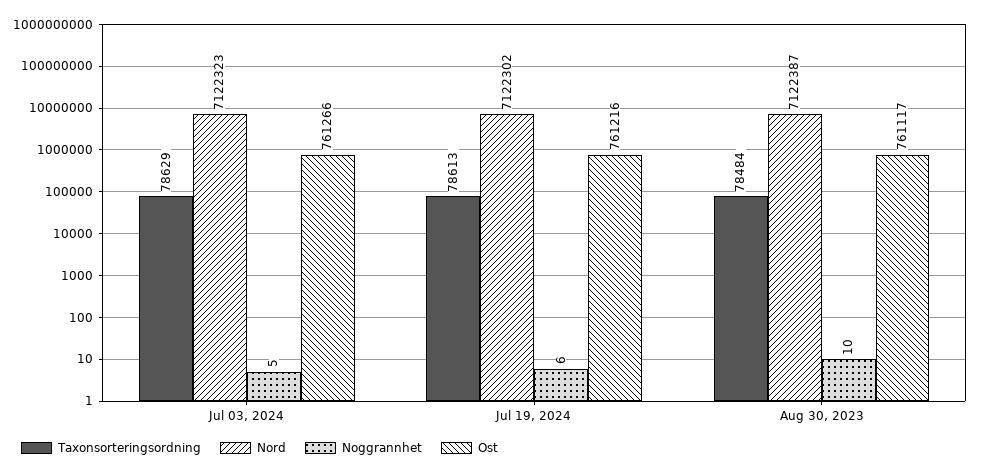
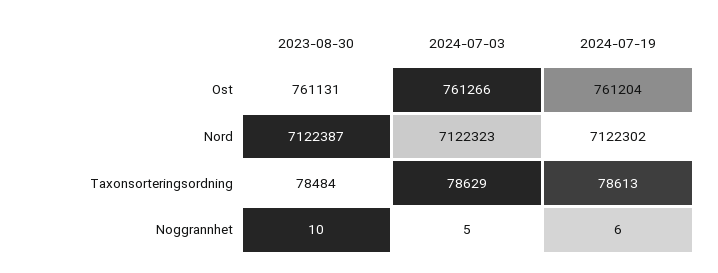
  {
    "Taxonsorteringsordning": {
      "Jul 03, 2024": 78629,
      "Jul 19, 2024": 78613,
      "Aug 30, 2023": 78484
    },
    "Nord": {
      "Jul 03, 2024": 7122323,
      "Jul 19, 2024": 7122302,
      "Aug 30, 2023": 7122387
    },
    "Noggrannhet": {
      "Jul 03, 2024": 5,
      "Jul 19, 2024": 6,
      "Aug 30, 2023": 10
    },
    "Ost": {
      "Jul 03, 2024": 761266,
-     "Jul 19, 2024": 761216,
+     "Jul 19, 2024": 761204,
-     "Aug 30, 2023": 761117
+     "Aug 30, 2023": 761131
    }
  }

